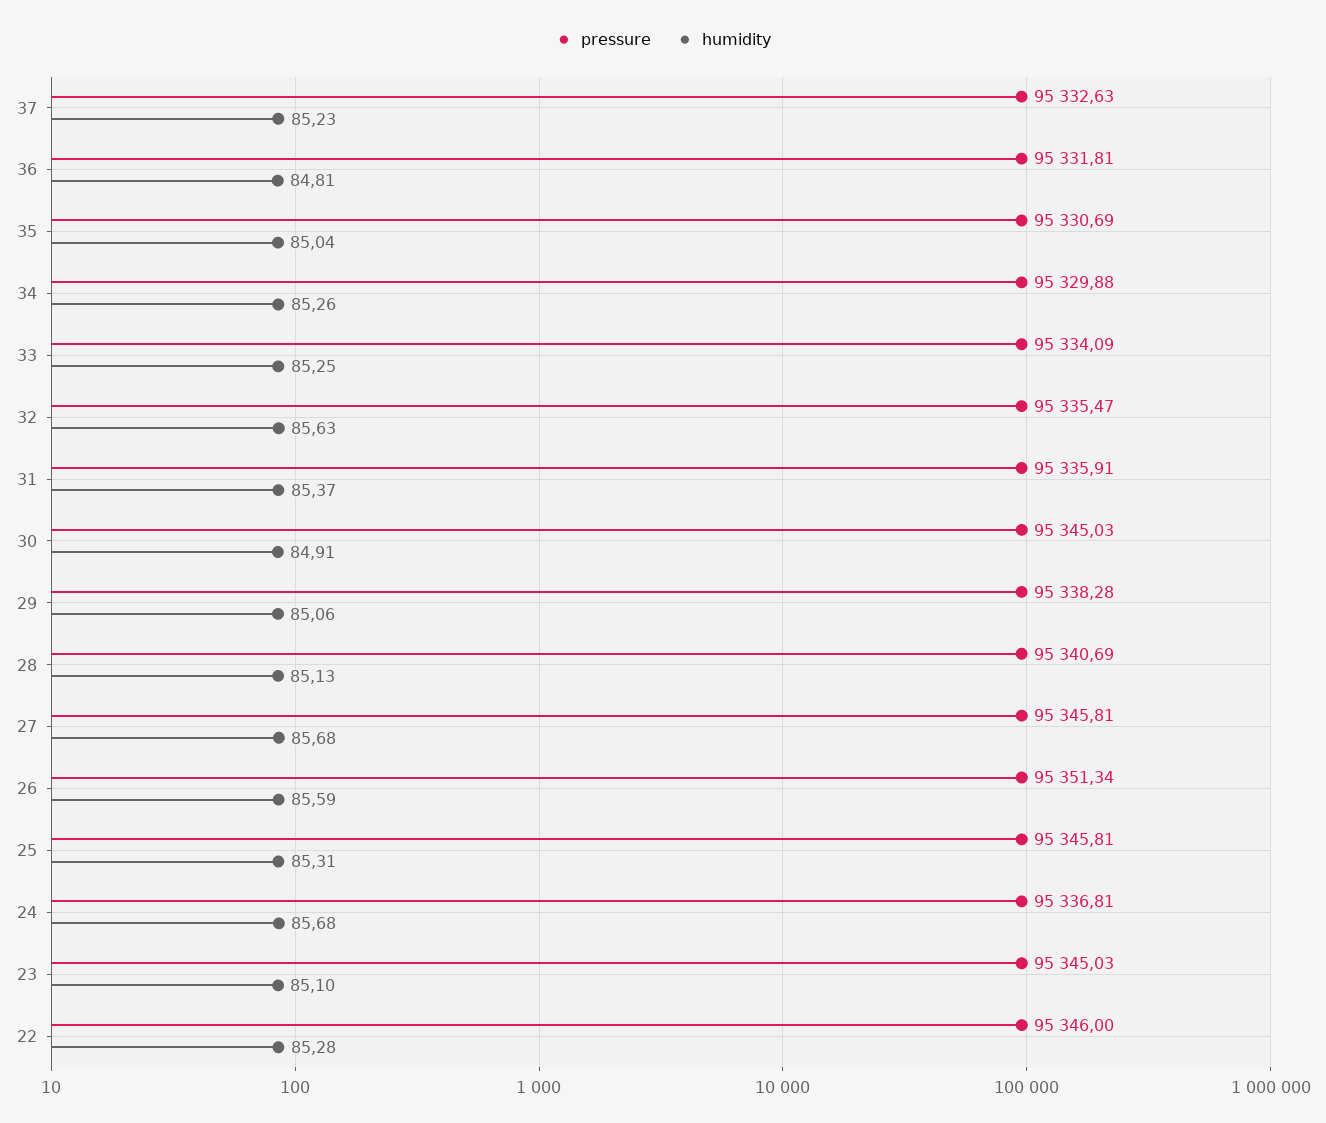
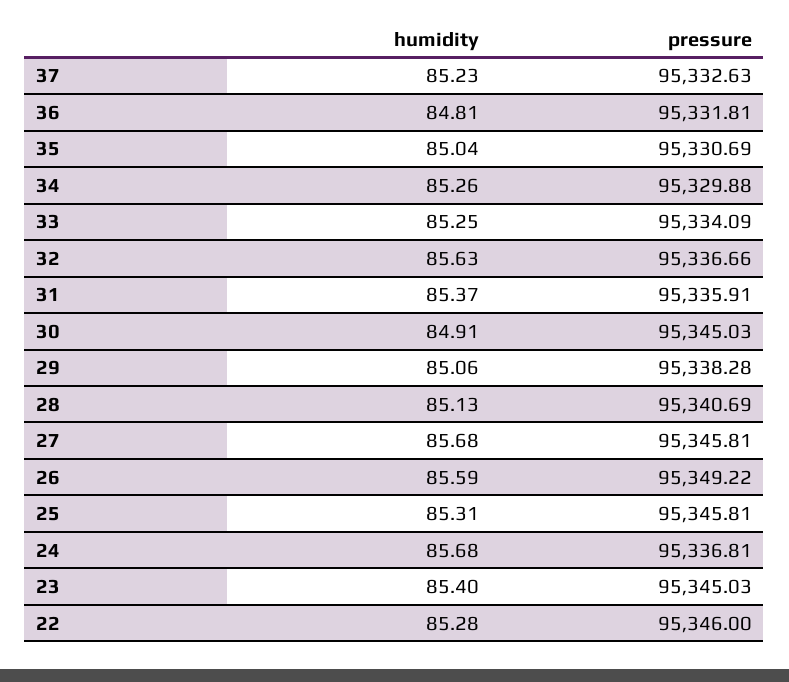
  {
    "pressure": {
      "37": 95332.63,
      "36": 95331.81,
      "35": 95330.69,
      "34": 95329.88,
      "33": 95334.09,
-     "32": 95335.47,
+     "32": 95336.66,
      "31": 95335.91,
      "30": 95345.03,
      "29": 95338.28,
      "28": 95340.69,
      "27": 95345.81,
-     "26": 95351.34,
+     "26": 95349.22,
      "25": 95345.81,
      "24": 95336.81,
      "23": 95345.03,
      "22": 95346
    },
    "humidity": {
      "37": 85.23,
      "36": 84.81,
      "35": 85.04,
      "34": 85.26,
      "33": 85.25,
      "32": 85.63,
      "31": 85.37,
      "30": 84.91,
      "29": 85.06,
      "28": 85.13,
      "27": 85.68,
      "26": 85.59,
      "25": 85.31,
      "24": 85.68,
-     "23": 85.1,
+     "23": 85.4,
      "22": 85.28
    }
  }

